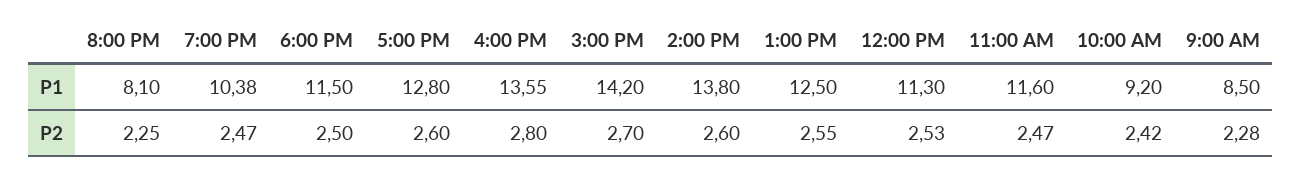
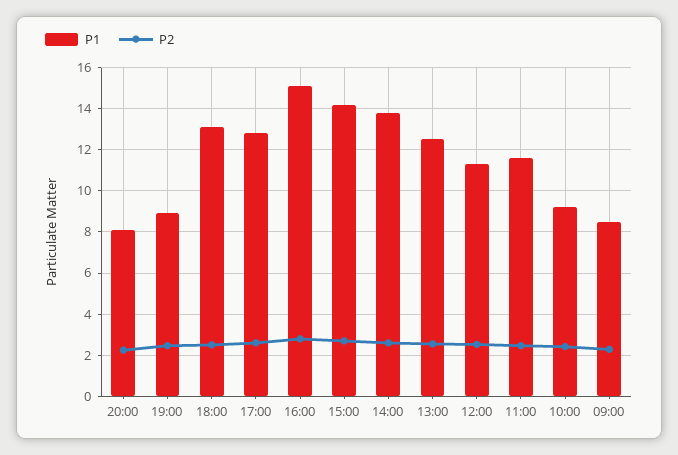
  {
    "P1": {
      "8:00 PM": 8.1,
-     "7:00 PM": 10.38,
+     "7:00 PM": 9,
-     "6:00 PM": 11.5,
+     "6:00 PM": 13,
      "5:00 PM": 12.8,
-     "4:00 PM": 13.55,
+     "4:00 PM": 15,
      "3:00 PM": 14.2,
      "2:00 PM": 13.8,
      "1:00 PM": 12.5,
      "12:00 PM": 11.3,
      "11:00 AM": 11.6,
      "10:00 AM": 9.2,
      "9:00 AM": 8.5
    },
    "P2": {
      "8:00 PM": 2.25,
      "7:00 PM": 2.47,
      "6:00 PM": 2.5,
      "5:00 PM": 2.6,
      "4:00 PM": 2.8,
      "3:00 PM": 2.7,
      "2:00 PM": 2.6,
      "1:00 PM": 2.55,
      "12:00 PM": 2.53,
      "11:00 AM": 2.47,
      "10:00 AM": 2.42,
      "9:00 AM": 2.28
    }
  }

